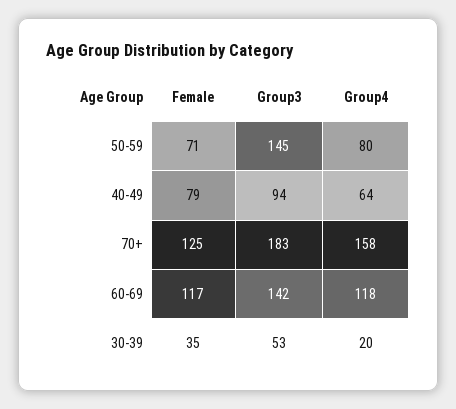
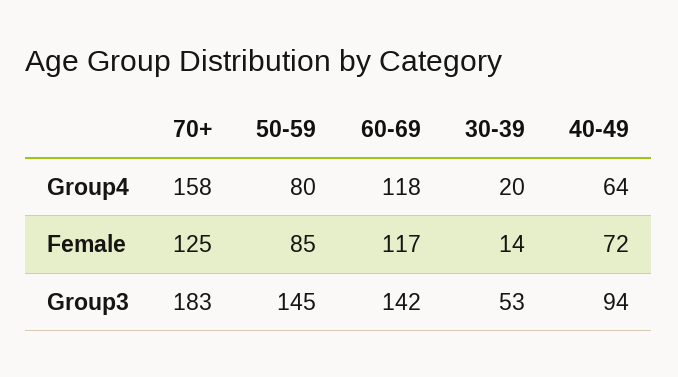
  {
    "Female": {
-     "50-59": 71,
+     "50-59": 85,
-     "40-49": 79,
+     "40-49": 72,
      "70+": 125,
      "60-69": 117,
-     "30-39": 35
+     "30-39": 14
    },
    "Group3": {
      "50-59": 145,
      "40-49": 94,
      "70+": 183,
      "60-69": 142,
      "30-39": 53
    },
    "Group4": {
      "50-59": 80,
      "40-49": 64,
      "70+": 158,
      "60-69": 118,
      "30-39": 20
    }
  }

